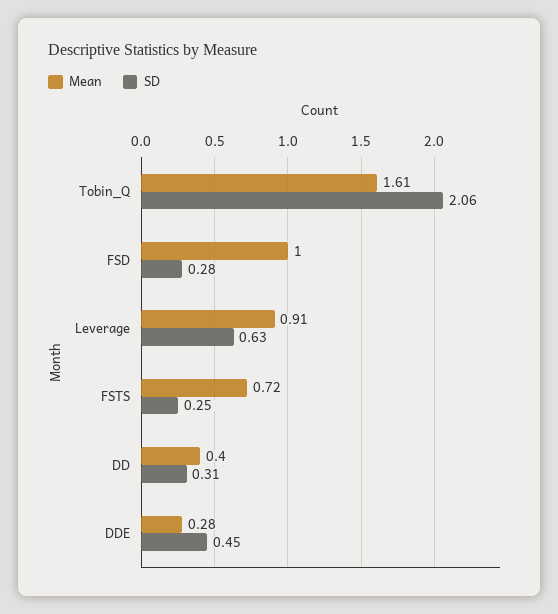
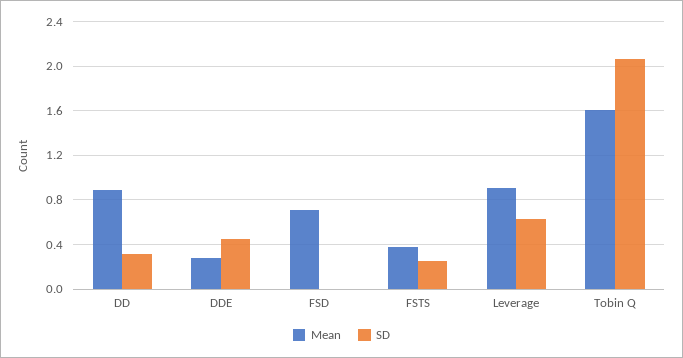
  {
    "Mean": {
      "Tobin_Q": 1.61,
-     "FSD": 1,
+     "FSD": 0.7,
      "Leverage": 0.91,
-     "FSTS": 0.72,
+     "FSTS": 0.4,
-     "DD": 0.4,
+     "DD": 0.9,
      "DDE": 0.28
    },
    "SD": {
      "Tobin_Q": 2.06,
-     "FSD": 0.28,
+     "FSD": 0,
      "Leverage": 0.63,
      "FSTS": 0.25,
      "DD": 0.31,
      "DDE": 0.45
    }
  }

